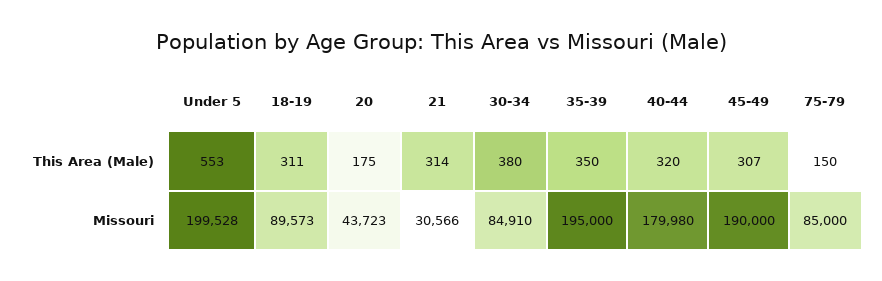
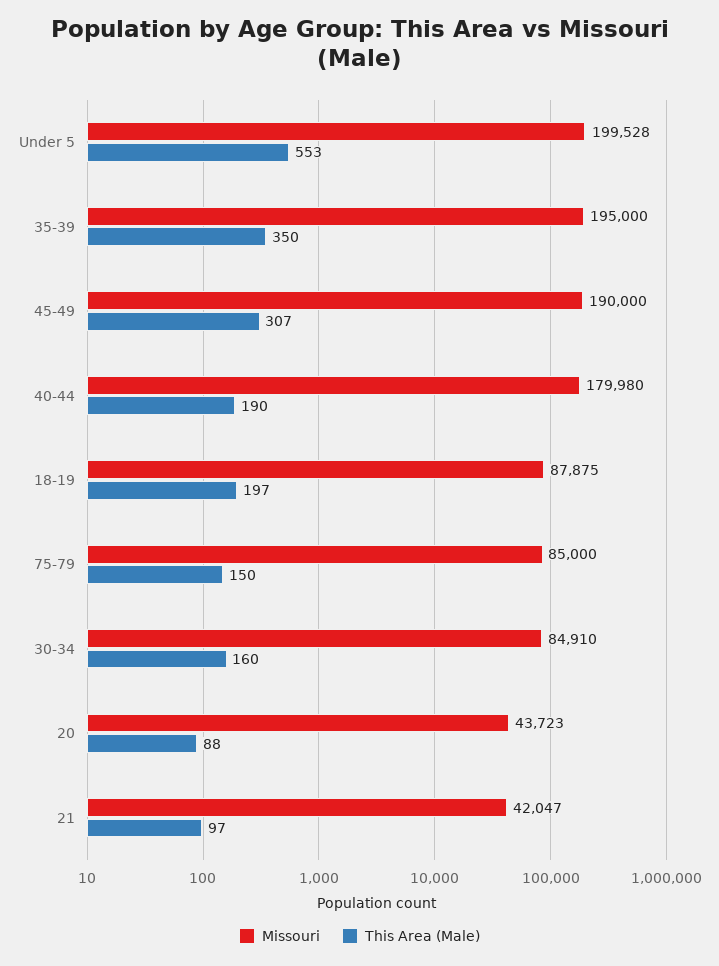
  {
    "This Area (Male)": {
      "Under 5": 553,
-     "18-19": 311,
+     "18-19": 197,
-     "20": 175,
+     "20": 88,
-     "21": 314,
+     "21": 97,
-     "30-34": 380,
+     "30-34": 160,
      "35-39": 350,
-     "40-44": 320,
+     "40-44": 190,
      "45-49": 307,
      "75-79": 150
    },
    "Missouri": {
      "Under 5": 199528,
-     "18-19": 89573,
+     "18-19": 87875,
      "20": 43723,
-     "21": 30566,
+     "21": 42047,
      "30-34": 84910,
      "35-39": 195000,
      "40-44": 179980,
      "45-49": 190000,
      "75-79": 85000
    }
  }

